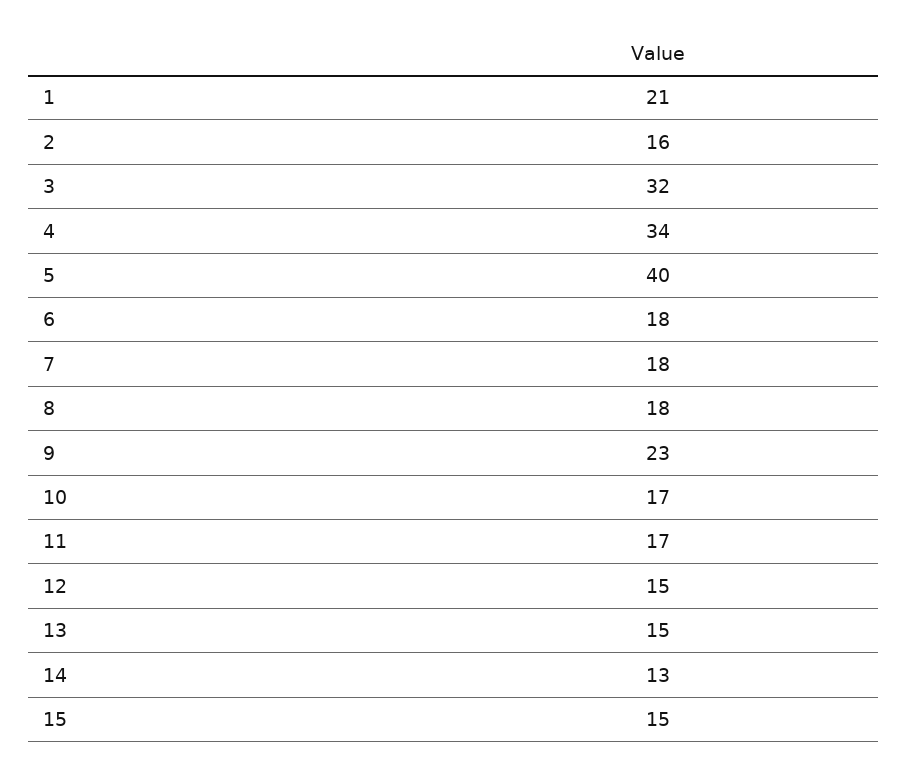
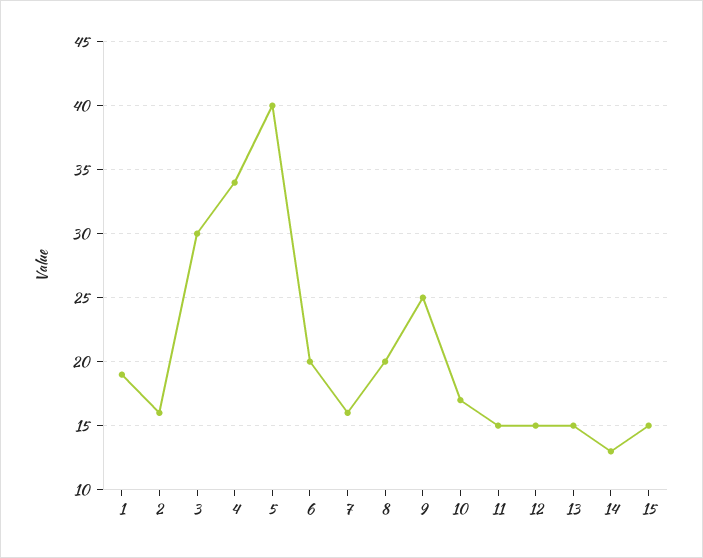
  {
-   "1": 21,
+   "1": 19,
    "2": 16,
-   "3": 32,
+   "3": 30,
    "4": 34,
    "5": 40,
-   "6": 18,
+   "6": 20,
-   "7": 18,
+   "7": 16,
-   "8": 18,
+   "8": 20,
-   "9": 23,
+   "9": 25,
    "10": 17,
-   "11": 17,
+   "11": 15,
    "12": 15,
    "13": 15,
    "14": 13,
    "15": 15
  }

